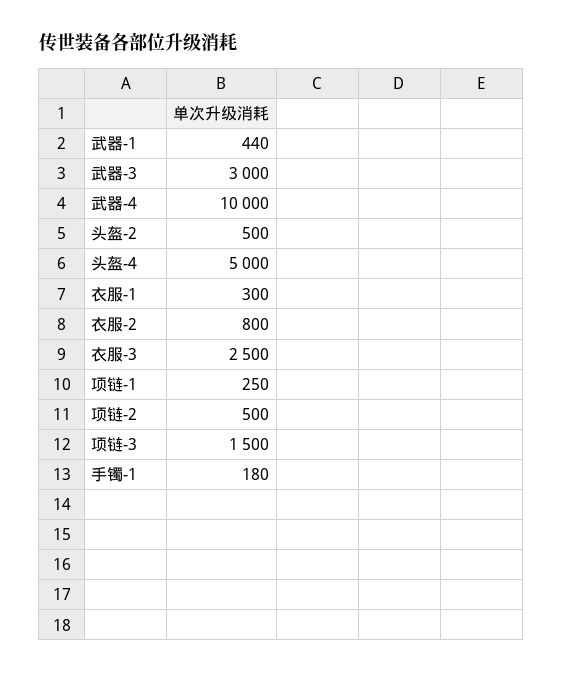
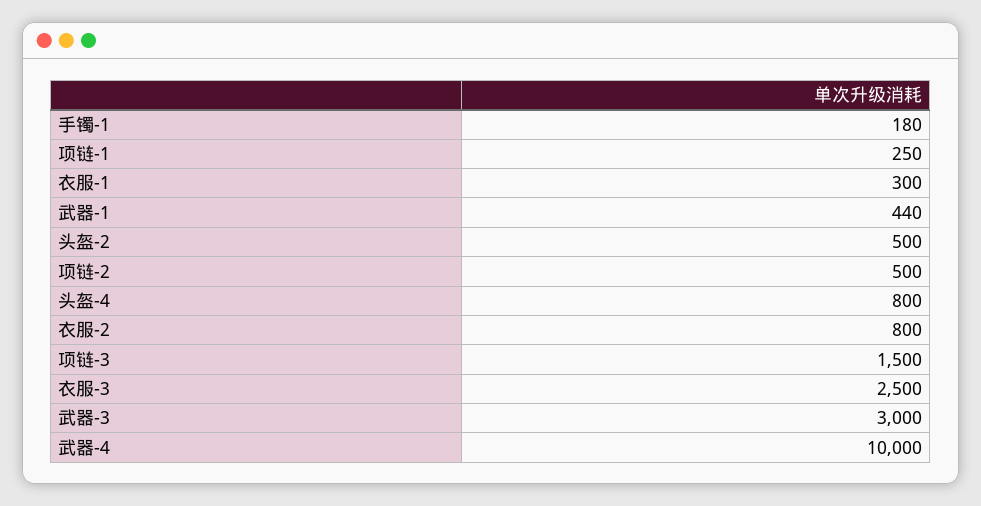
  {
    "武器-1": 440,
    "武器-3": 3000,
    "武器-4": 10000,
    "头盔-2": 500,
-   "头盔-4": 5000,
+   "头盔-4": 800,
    "衣服-1": 300,
    "衣服-2": 800,
    "衣服-3": 2500,
    "项链-1": 250,
    "项链-2": 500,
    "项链-3": 1500,
    "手镯-1": 180
  }

